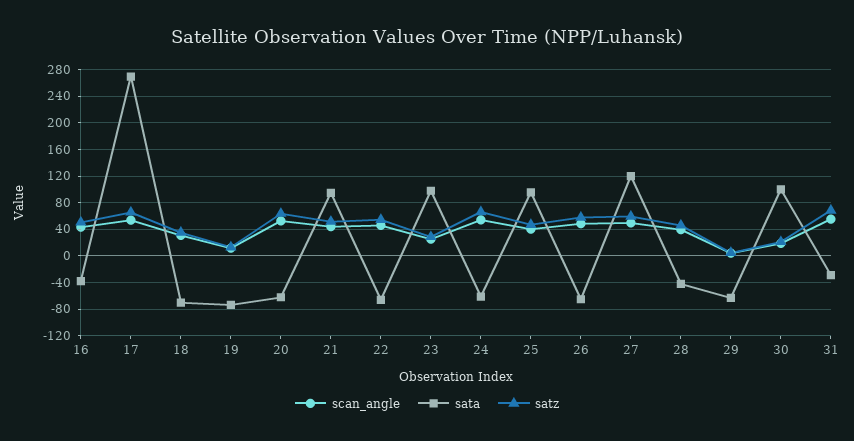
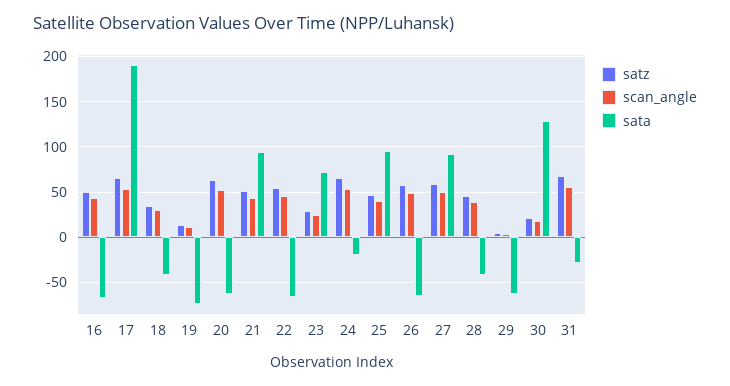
  {
    "scan_angle": {
      "16": 40,
      "17": 50,
      "18": 30,
      "19": 10,
      "20": 50,
      "21": 40,
      "22": 50,
      "23": 30,
      "24": 50,
      "25": 40,
      "26": 50,
      "27": 50,
      "28": 40,
      "29": 0,
      "30": 20,
      "31": 60
    },
    "sata": {
-     "16": -40,
+     "16": -70,
-     "17": 270,
+     "17": 190,
-     "18": -70,
+     "18": -40,
      "19": -70,
      "20": -60,
      "21": 90,
      "22": -70,
-     "23": 100,
+     "23": 70,
-     "24": -60,
+     "24": -20,
      "25": 100,
      "26": -70,
-     "27": 120,
+     "27": 90,
      "28": -40,
      "29": -60,
-     "30": 100,
+     "30": 130,
      "31": -30
    },
    "satz": {
      "16": 50,
      "17": 70,
      "18": 40,
      "19": 10,
      "20": 60,
      "21": 50,
      "22": 50,
      "23": 30,
      "24": 70,
      "25": 50,
      "26": 60,
      "27": 60,
      "28": 50,
      "29": 0,
      "30": 20,
      "31": 70
    }
  }

